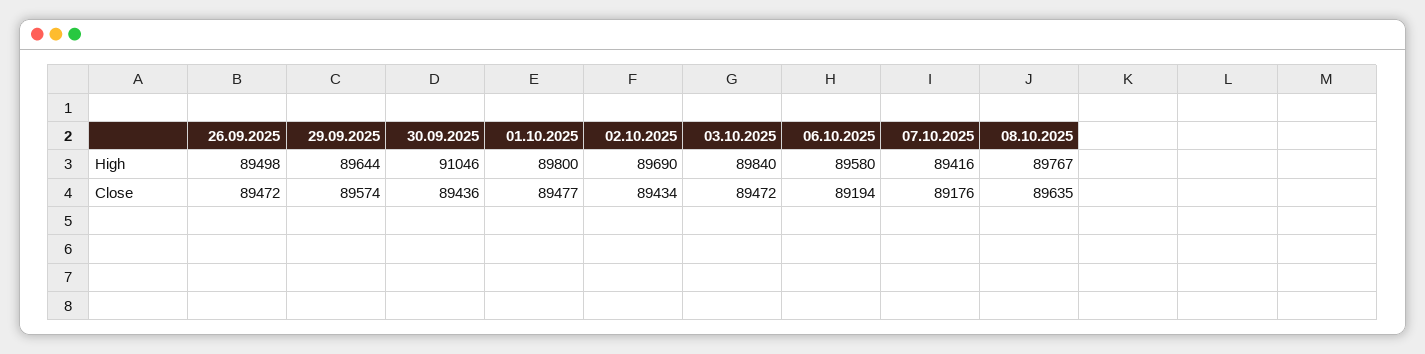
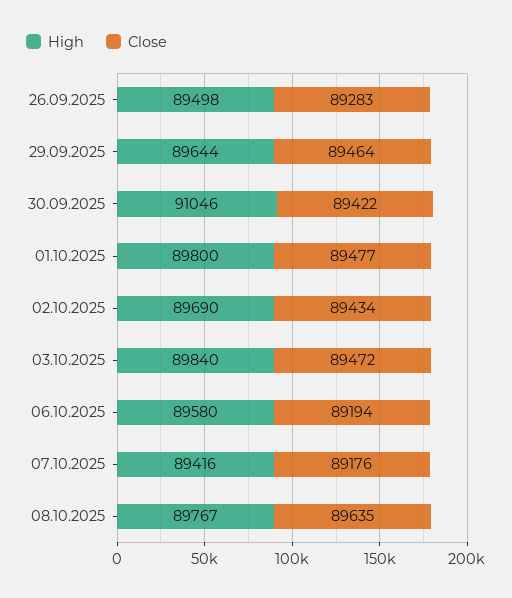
  {
    "High": {
      "26.09.2025": 89498,
      "29.09.2025": 89644,
      "30.09.2025": 91046,
      "01.10.2025": 89800,
      "02.10.2025": 89690,
      "03.10.2025": 89840,
      "06.10.2025": 89580,
      "07.10.2025": 89416,
      "08.10.2025": 89767
    },
    "Close": {
-     "26.09.2025": 89472,
+     "26.09.2025": 89283,
-     "29.09.2025": 89574,
+     "29.09.2025": 89464,
-     "30.09.2025": 89436,
+     "30.09.2025": 89422,
      "01.10.2025": 89477,
      "02.10.2025": 89434,
      "03.10.2025": 89472,
      "06.10.2025": 89194,
      "07.10.2025": 89176,
      "08.10.2025": 89635
    }
  }

